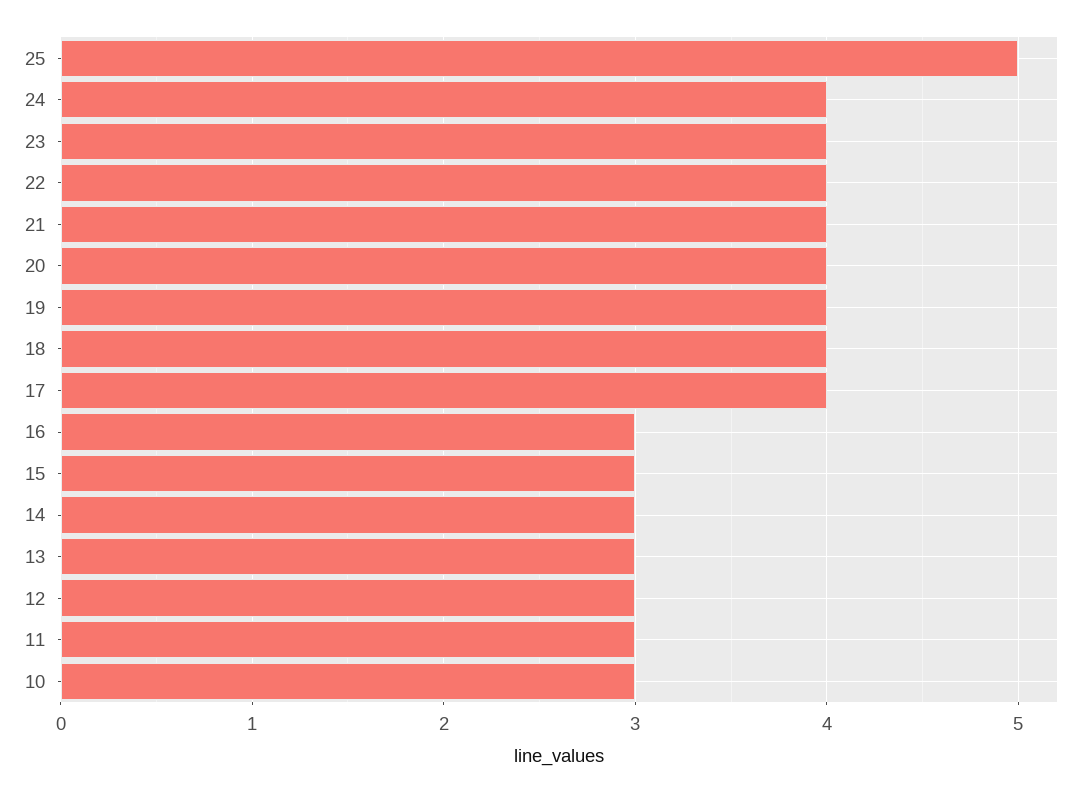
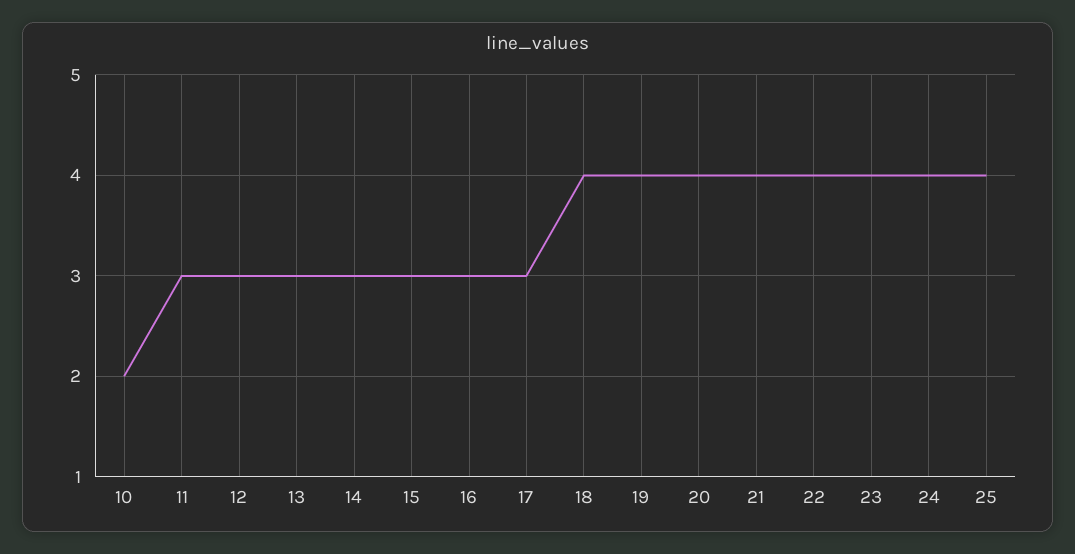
  {
-   "25": 5,
+   "25": 4,
    "24": 4,
    "23": 4,
    "22": 4,
    "21": 4,
    "20": 4,
    "19": 4,
    "18": 4,
-   "17": 4,
+   "17": 3,
    "16": 3,
    "15": 3,
    "14": 3,
    "13": 3,
    "12": 3,
    "11": 3,
-   "10": 3
+   "10": 2
  }

